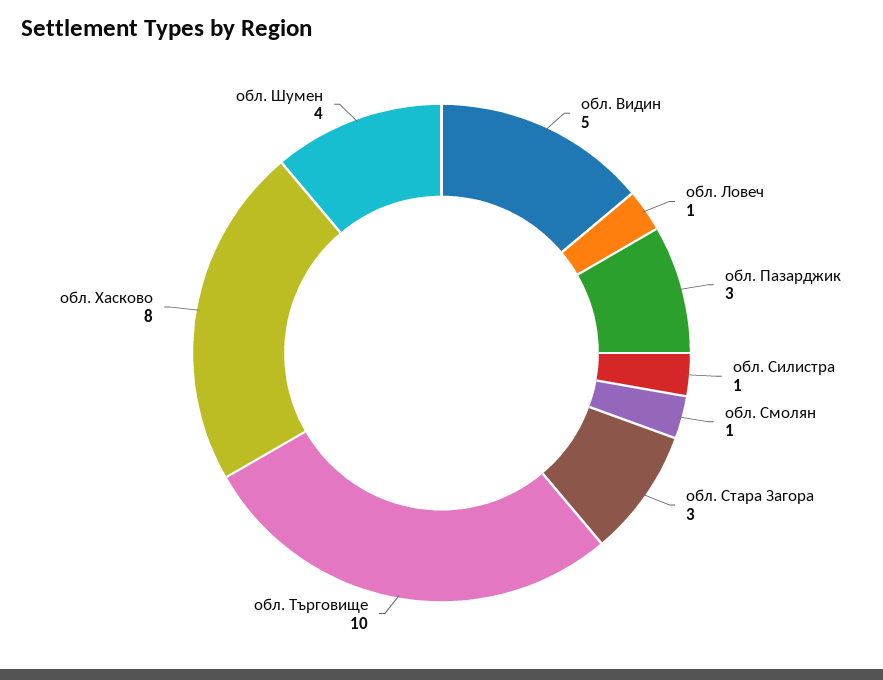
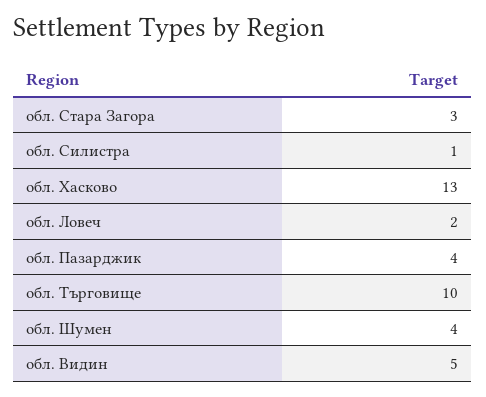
  {
    "обл. Видин": 5,
-   "обл. Ловеч": 1,
+   "обл. Ловеч": 2,
-   "обл. Пазарджик": 3,
+   "обл. Пазарджик": 4,
    "обл. Силистра": 1,
-   "обл. Смолян": 1,
    "обл. Стара Загора": 3,
    "обл. Търговище": 10,
-   "обл. Хасково": 8,
+   "обл. Хасково": 13,
    "обл. Шумен": 4
  }

